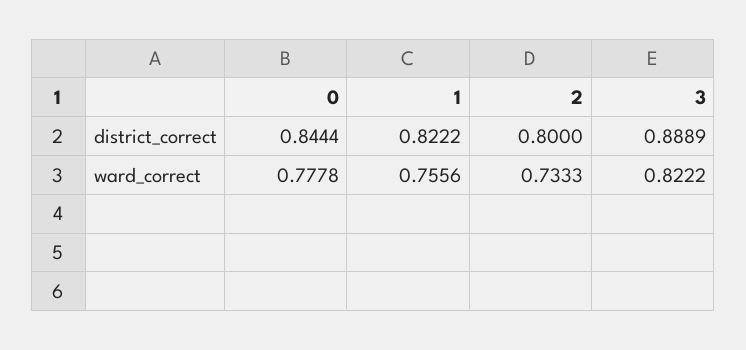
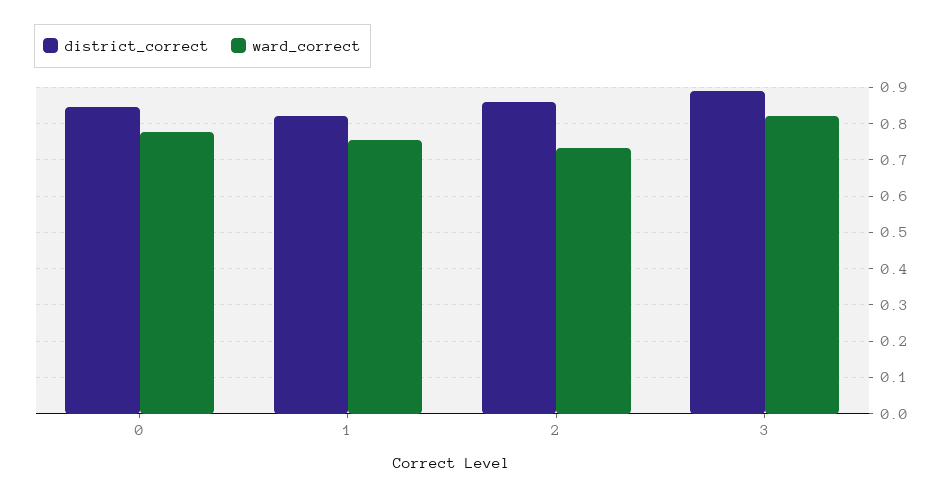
  {
    "district_correct": {
      "0": 0.8444,
      "1": 0.8222,
-     "2": 0.8,
+     "2": 0.86,
      "3": 0.8889
    },
    "ward_correct": {
      "0": 0.7778,
      "1": 0.7556,
      "2": 0.7333,
      "3": 0.8222
    }
  }

